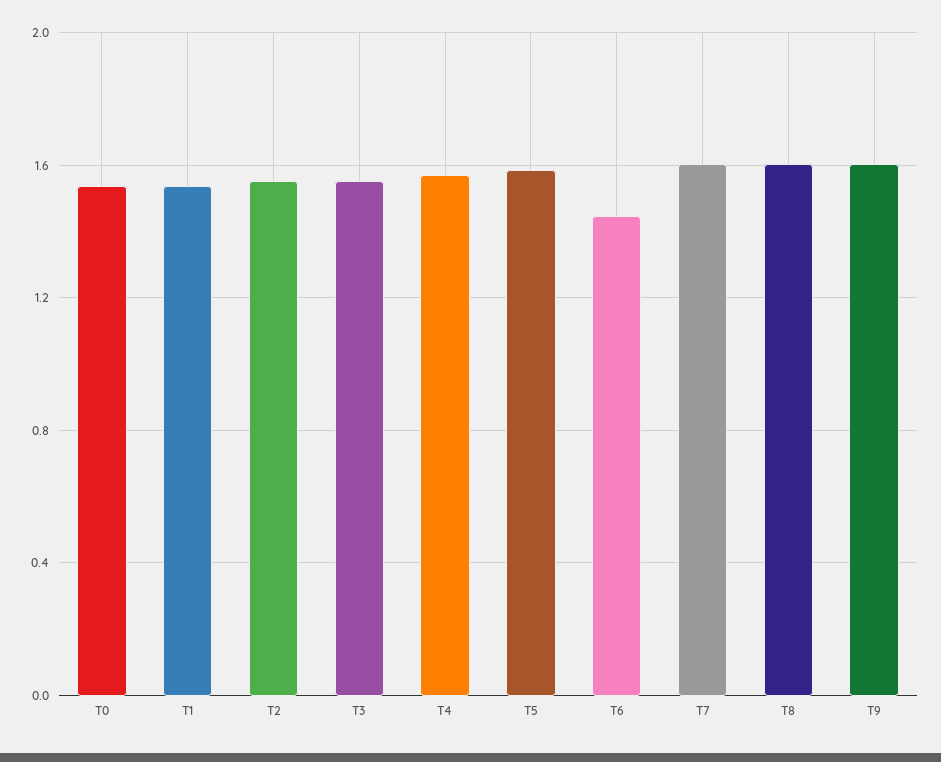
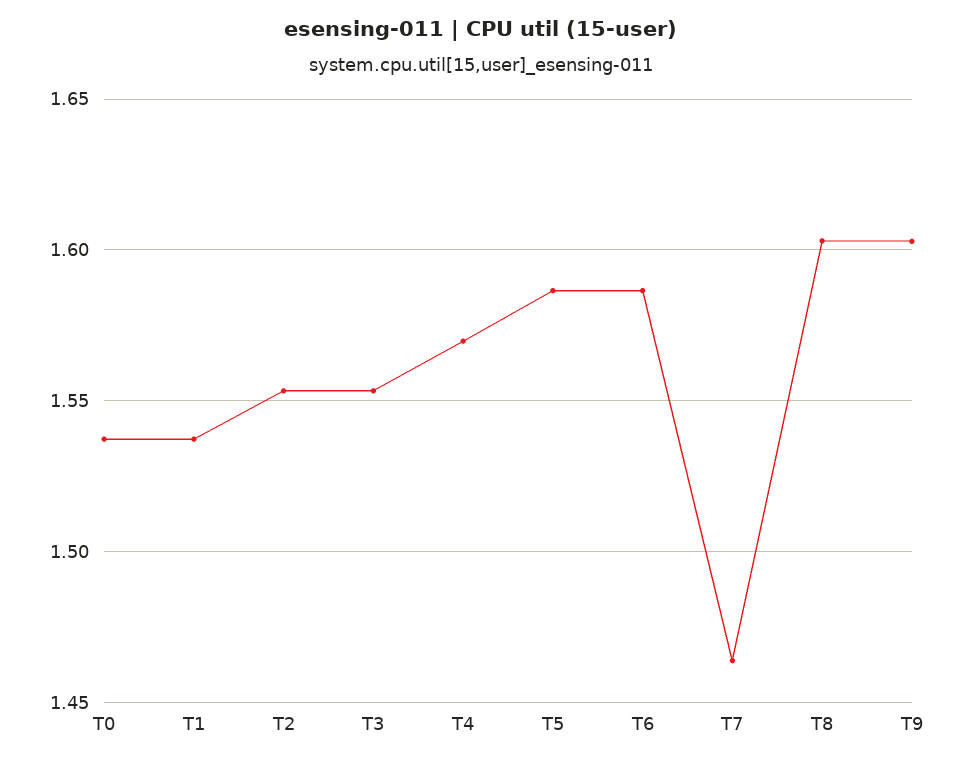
  {
    "T0": 1.535,
    "T1": 1.535,
    "T2": 1.555,
    "T3": 1.555,
    "T4": 1.57,
    "T5": 1.585,
-   "T6": 1.45,
+   "T6": 1.585,
-   "T7": 1.6,
+   "T7": 1.465,
    "T8": 1.605,
    "T9": 1.605
  }

